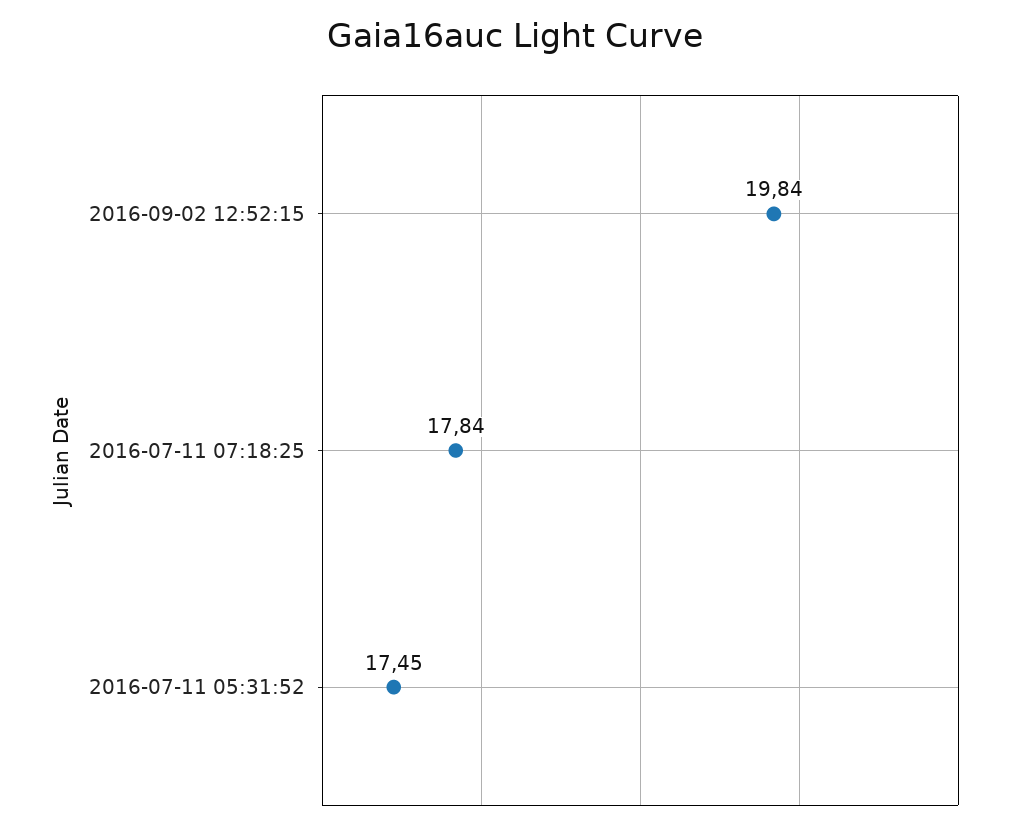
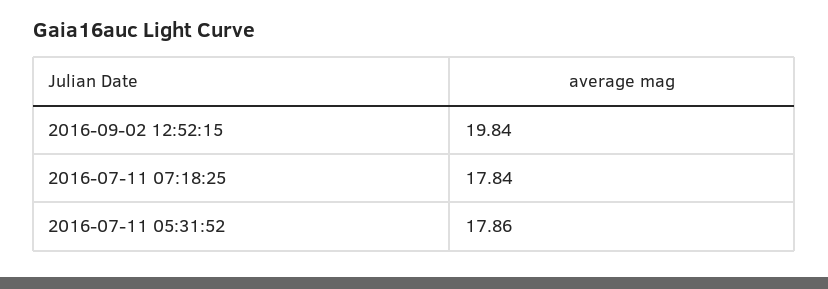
  {
    "2016-09-02 12:52:15": 19.84,
    "2016-07-11 07:18:25": 17.84,
-   "2016-07-11 05:31:52": 17.45
+   "2016-07-11 05:31:52": 17.86
  }

